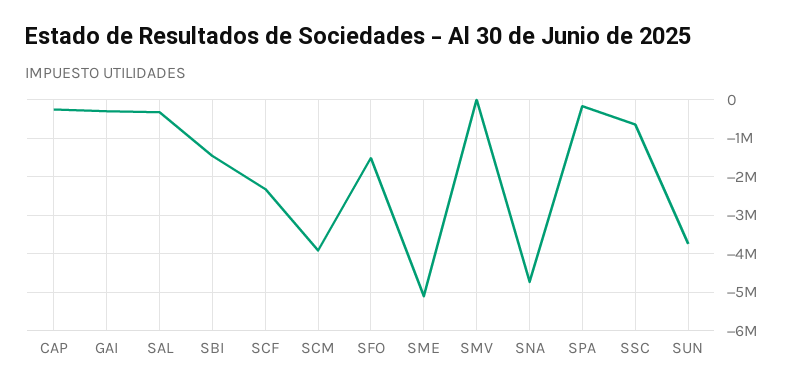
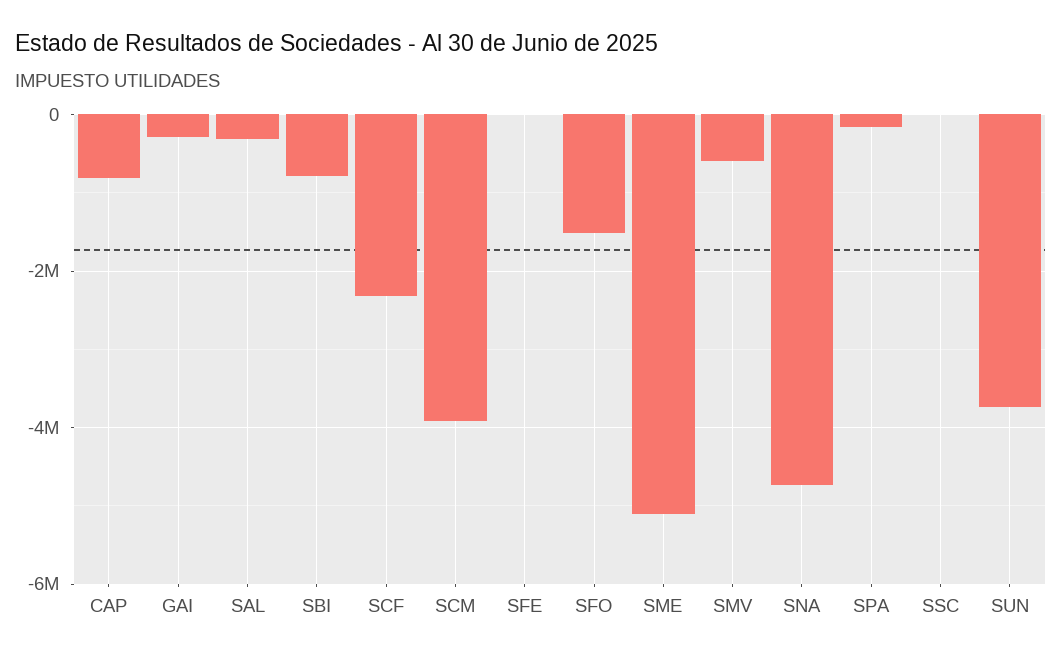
  {
-   "CAP": -200000,
+   "CAP": -800000,
    "GAI": -200000,
    "SAL": -400000,
-   "SBI": -1400000,
+   "SBI": -800000,
    "SCF": -2400000,
    "SCM": -4000000,
    "SFO": -1600000,
    "SME": -5200000,
-   "SMV": 0,
+   "SMV": -600000,
    "SNA": -4800000,
    "SPA": -200000,
-   "SSC": -600000,
+   "SSC": 0,
-   "SUN": -3800000
+   "SUN": -3800000,
+   "SFE": 0
  }

